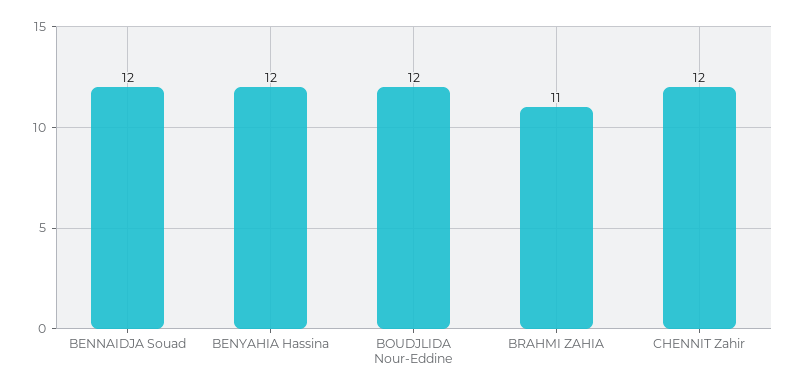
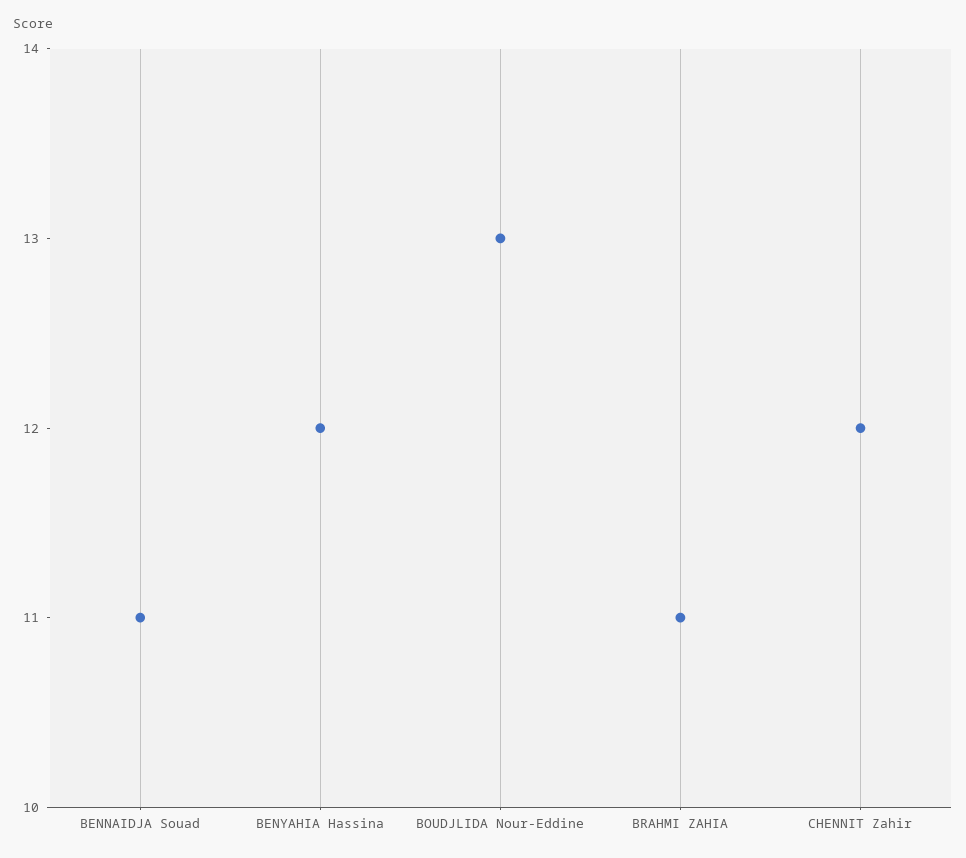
  {
-   "BENNAIDJA Souad": 12,
+   "BENNAIDJA Souad": 11,
    "BENYAHIA Hassina": 12,
-   "BOUDJLIDA Nour-Eddine": 12,
+   "BOUDJLIDA Nour-Eddine": 13,
    "BRAHMI ZAHIA": 11,
    "CHENNIT Zahir": 12
  }

